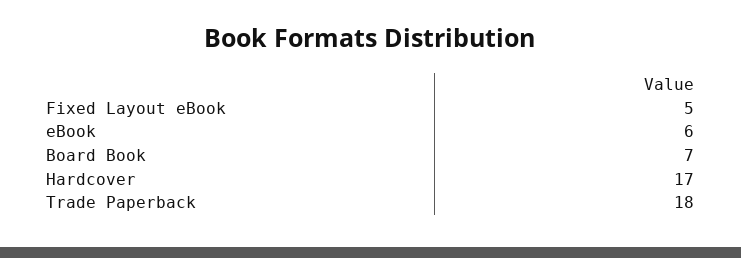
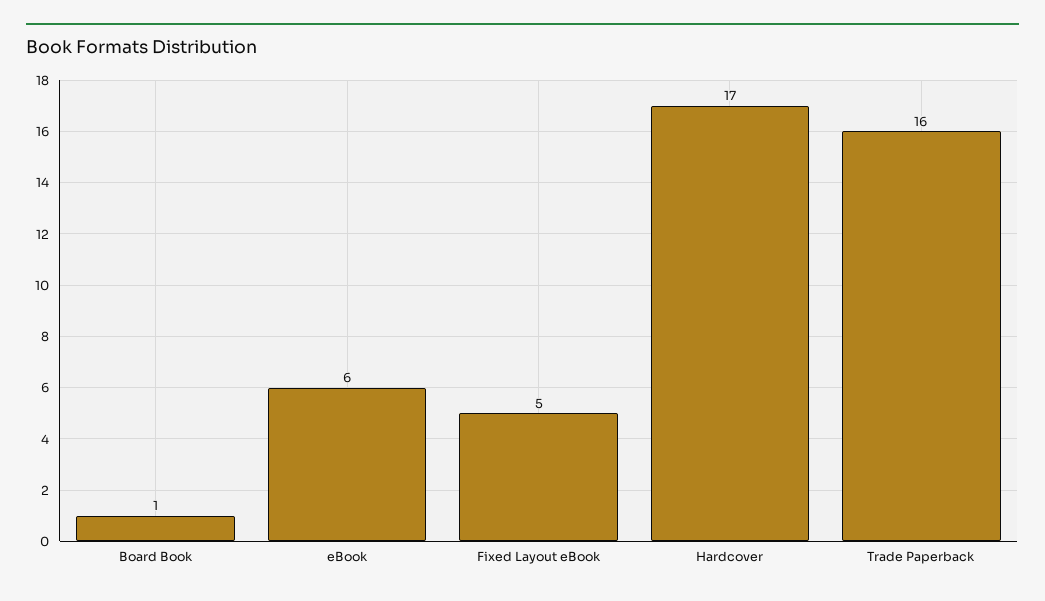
  {
    "Fixed Layout eBook": 5,
    "eBook": 6,
-   "Board Book": 7,
+   "Board Book": 1,
    "Hardcover": 17,
-   "Trade Paperback": 18
+   "Trade Paperback": 16
  }

